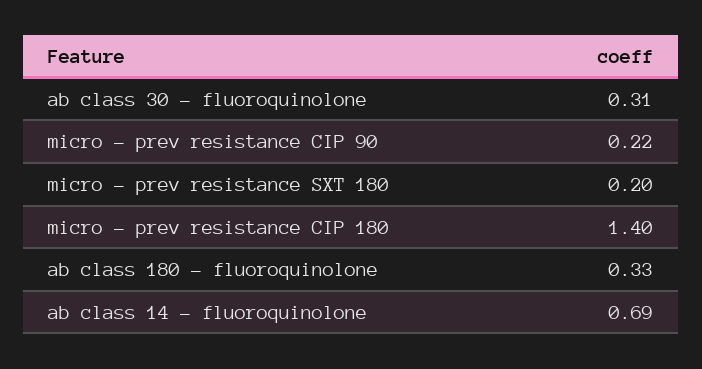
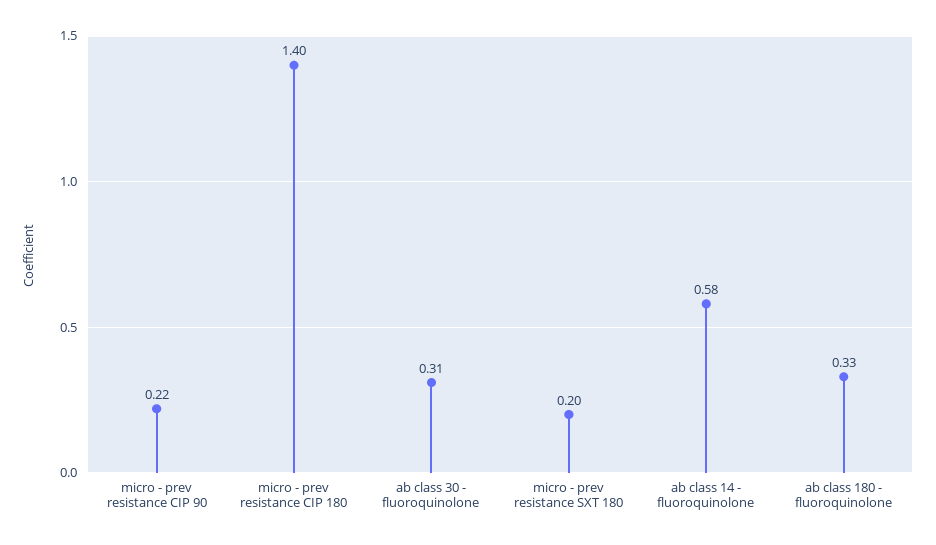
  {
    "ab class 30 - fluoroquinolone": 0.31,
    "micro - prev resistance CIP 90": 0.22,
    "micro - prev resistance SXT 180": 0.2,
    "micro - prev resistance CIP 180": 1.4,
    "ab class 180 - fluoroquinolone": 0.33,
-   "ab class 14 - fluoroquinolone": 0.69
+   "ab class 14 - fluoroquinolone": 0.58
  }

